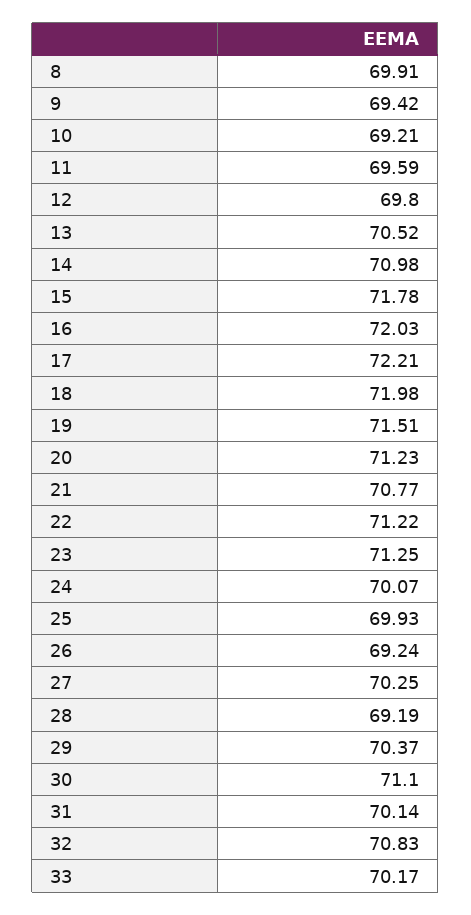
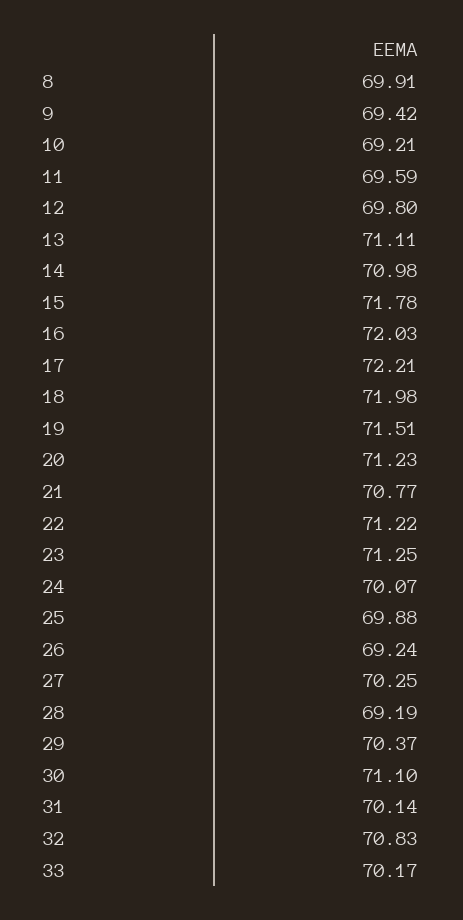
  {
    "8": 69.91,
    "9": 69.42,
    "10": 69.21,
    "11": 69.59,
    "12": 69.8,
-   "13": 70.52,
+   "13": 71.11,
    "14": 70.98,
    "15": 71.78,
    "16": 72.03,
    "17": 72.21,
    "18": 71.98,
    "19": 71.51,
    "20": 71.23,
    "21": 70.77,
    "22": 71.22,
    "23": 71.25,
    "24": 70.07,
-   "25": 69.93,
+   "25": 69.88,
    "26": 69.24,
    "27": 70.25,
    "28": 69.19,
    "29": 70.37,
    "30": 71.1,
    "31": 70.14,
    "32": 70.83,
    "33": 70.17
  }

